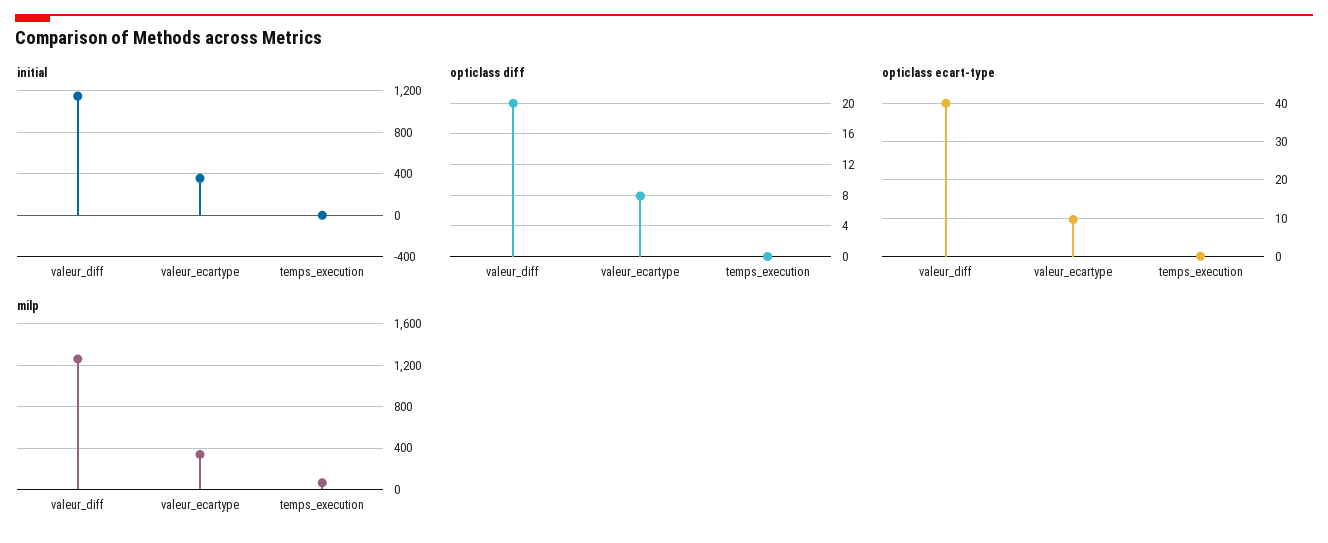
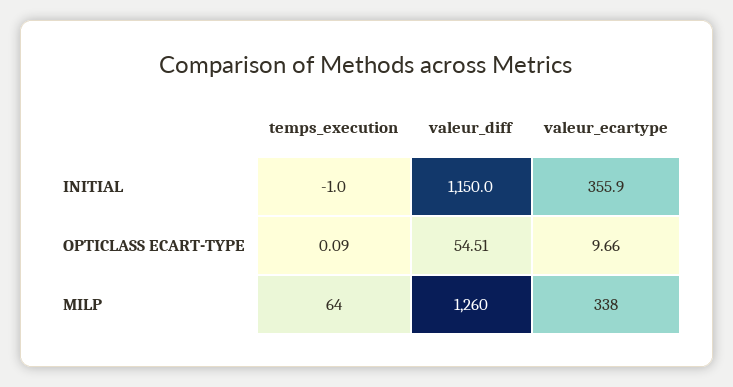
  {
    "initial": {
      "valeur_diff": 1150,
      "valeur_ecartype": 355.9,
      "temps_execution": -1
    },
-   "opticlass diff": {
-     "valeur_diff": 20,
-     "valeur_ecartype": 8,
-     "temps_execution": 0
-   },
    "opticlass ecart-type": {
-     "valeur_diff": 40,
+     "valeur_diff": 54.51,
      "valeur_ecartype": 9.66,
      "temps_execution": 0.09
    },
    "milp": {
      "valeur_diff": 1260,
      "valeur_ecartype": 338,
      "temps_execution": 64
    }
  }

